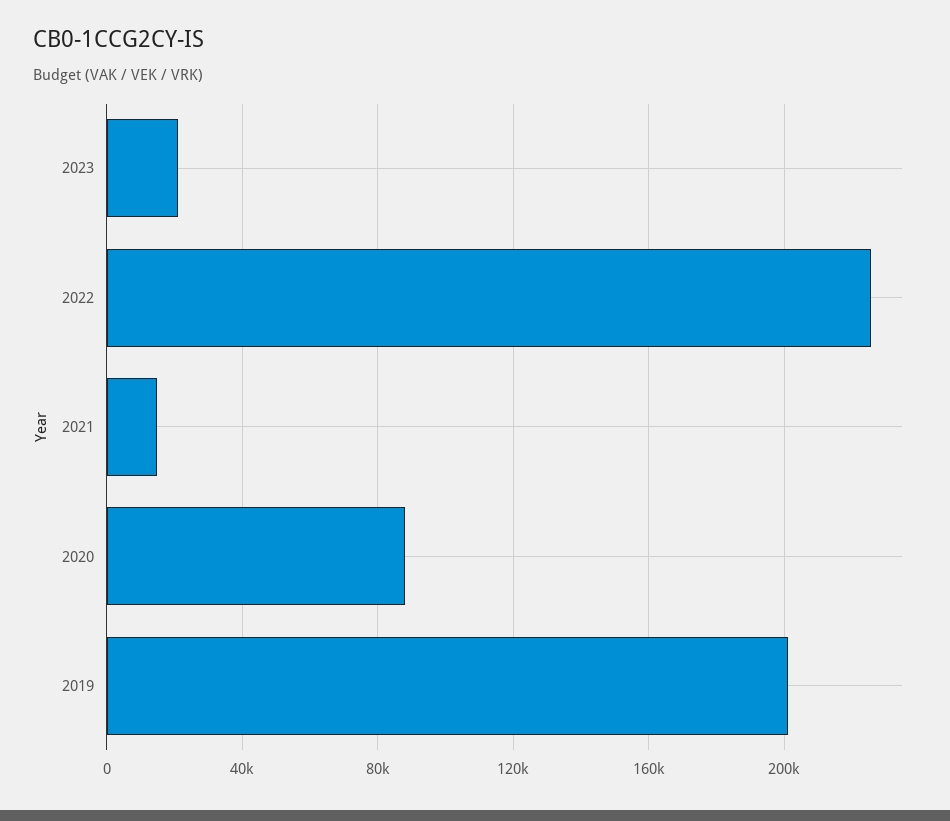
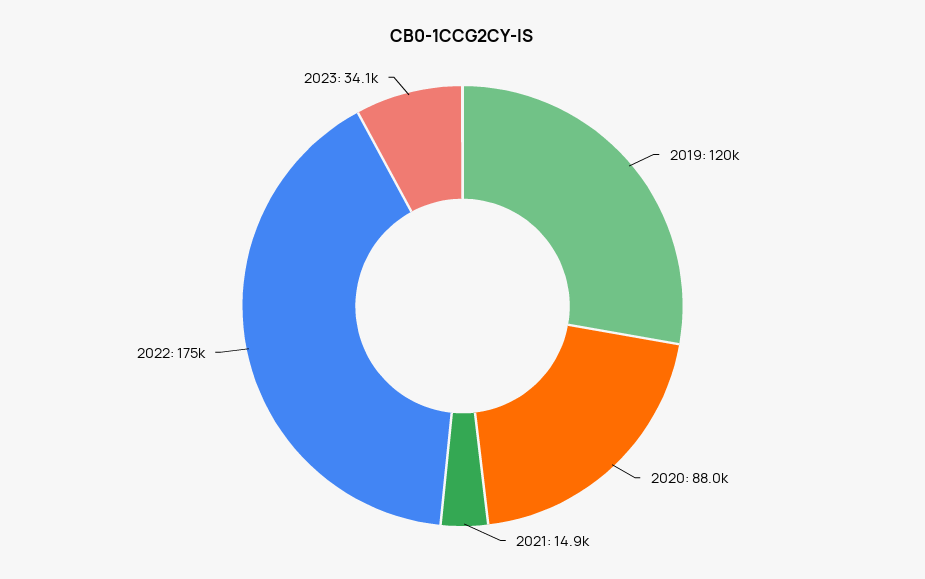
  {
-   "2023": 20000,
+   "2023": 34100,
-   "2022": 225000,
+   "2022": 175000,
    "2021": 14900,
    "2020": 88000,
-   "2019": 200000
+   "2019": 120000
  }

